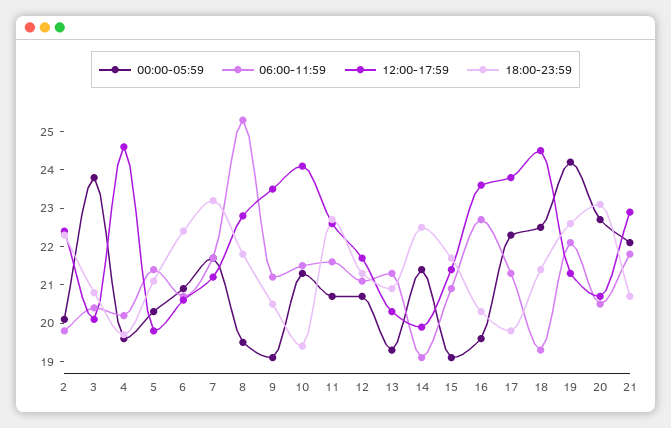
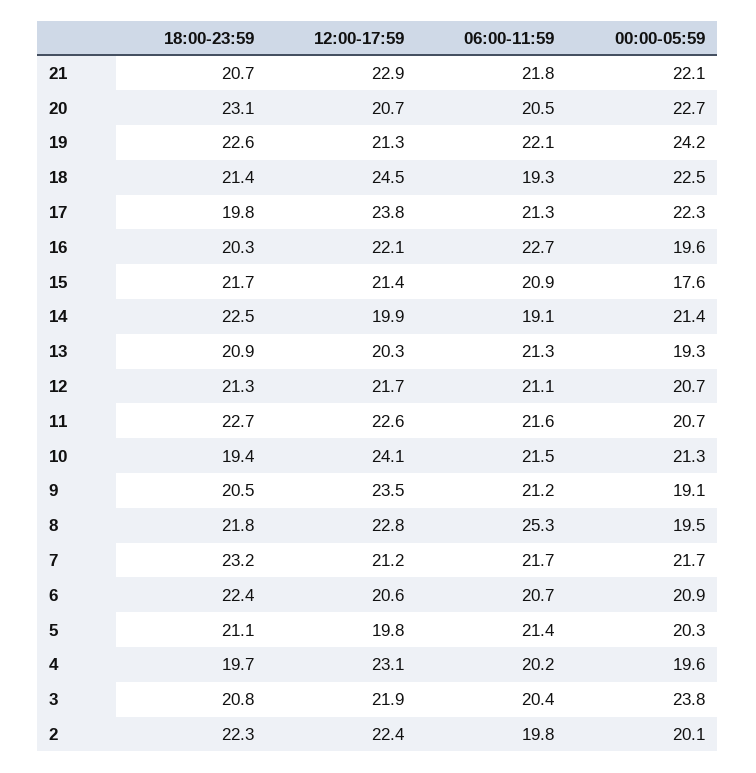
  {
    "00:00-05:59": {
      "2": 20.1,
      "3": 23.8,
      "4": 19.6,
      "5": 20.3,
      "6": 20.9,
      "7": 21.7,
      "8": 19.5,
      "9": 19.1,
      "10": 21.3,
      "11": 20.7,
      "12": 20.7,
      "13": 19.3,
      "14": 21.4,
-     "15": 19,
+     "15": 17.6,
      "16": 19.6,
      "17": 22.3,
      "18": 22.5,
      "19": 24.2,
      "20": 22.7,
      "21": 22.1
    },
    "06:00-11:59": {
      "2": 19.8,
      "3": 20.4,
      "4": 20.2,
      "5": 21.4,
      "6": 20.7,
      "7": 21.7,
      "8": 25.3,
      "9": 21.2,
      "10": 21.5,
      "11": 21.6,
      "12": 21.1,
      "13": 21.3,
      "14": 19.1,
      "15": 20.9,
      "16": 22.7,
      "17": 21.3,
      "18": 19.3,
      "19": 22.1,
      "20": 20.5,
      "21": 21.8
    },
    "12:00-17:59": {
      "2": 22.4,
-     "3": 20,
+     "3": 21.9,
-     "4": 24.5,
+     "4": 23.1,
      "5": 19.8,
      "6": 20.6,
      "7": 21.2,
      "8": 22.8,
      "9": 23.5,
      "10": 24.1,
      "11": 22.6,
      "12": 21.7,
      "13": 20.3,
      "14": 19.9,
      "15": 21.4,
-     "16": 23.5,
+     "16": 22.1,
      "17": 23.8,
      "18": 24.5,
      "19": 21.3,
      "20": 20.7,
      "21": 22.9
    },
    "18:00-23:59": {
      "2": 22.3,
      "3": 20.8,
      "4": 19.7,
      "5": 21.1,
      "6": 22.4,
      "7": 23.2,
      "8": 21.8,
      "9": 20.5,
      "10": 19.4,
      "11": 22.7,
      "12": 21.3,
      "13": 20.9,
      "14": 22.5,
      "15": 21.7,
      "16": 20.3,
      "17": 19.8,
      "18": 21.4,
      "19": 22.6,
      "20": 23.1,
      "21": 20.7
    }
  }

